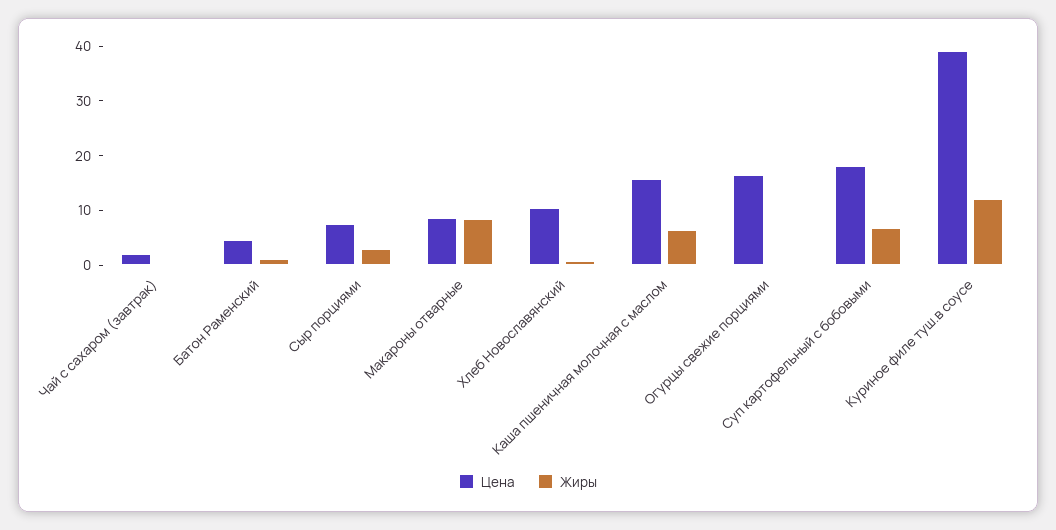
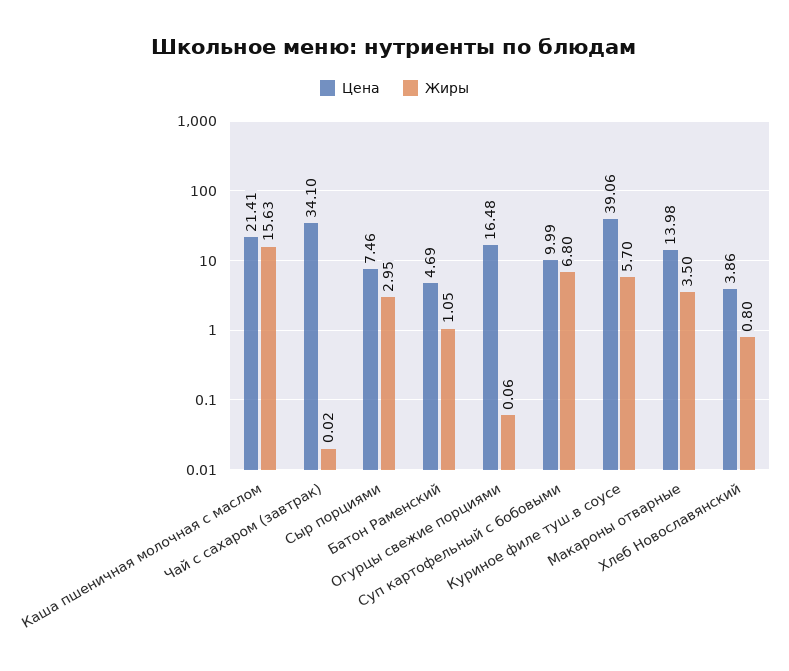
  {
    "Цена": {
-     "Чай с сахаром (завтрак)": 2,
+     "Чай с сахаром (завтрак)": 34.1,
      "Батон Раменский": 4.69,
      "Сыр порциями": 7.46,
-     "Макароны отварные": 8,
+     "Макароны отварные": 13.98,
-     "Хлеб Новославянский": 10,
+     "Хлеб Новославянский": 3.86,
-     "Каша пшеничная молочная с маслом": 16,
+     "Каша пшеничная молочная с маслом": 21.41,
      "Огурцы свежие порциями": 16.48,
-     "Суп картофельный с бобовыми": 18,
+     "Суп картофельный с бобовыми": 9.99,
      "Куриное филе туш.в соусе": 39.06
    },
    "Жиры": {
      "Чай с сахаром (завтрак)": 0.02,
      "Батон Раменский": 1.05,
      "Сыр порциями": 2.95,
-     "Макароны отварные": 8,
+     "Макароны отварные": 3.5,
      "Хлеб Новославянский": 0.8,
-     "Каша пшеничная молочная с маслом": 6,
+     "Каша пшеничная молочная с маслом": 15.63,
      "Огурцы свежие порциями": 0.06,
      "Суп картофельный с бобовыми": 6.8,
-     "Куриное филе туш.в соусе": 12
+     "Куриное филе туш.в соусе": 5.7
    }
  }

